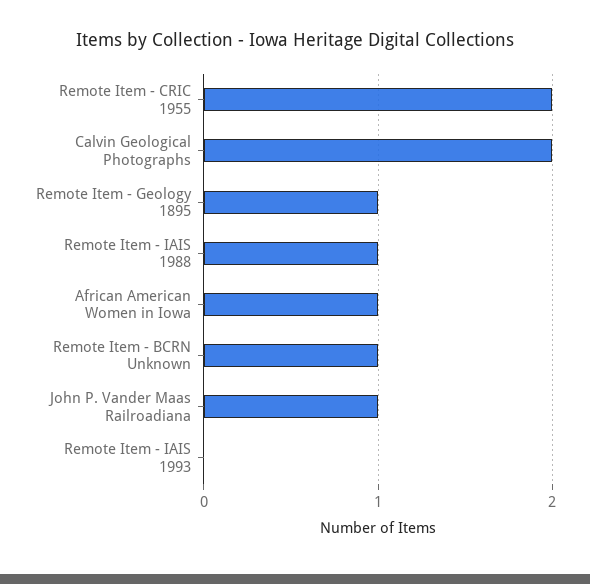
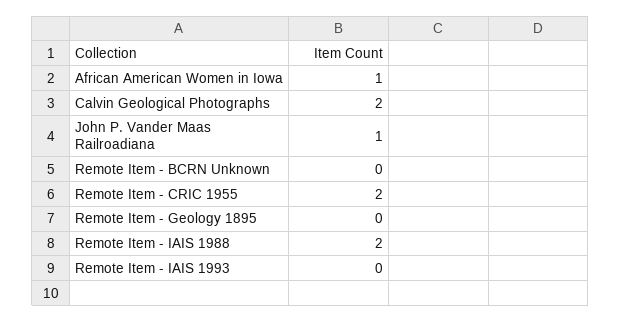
  {
    "Remote Item - CRIC 1955": 2,
    "Calvin Geological Photographs": 2,
-   "Remote Item - Geology 1895": 1,
+   "Remote Item - Geology 1895": 0,
-   "Remote Item - IAIS 1988": 1,
+   "Remote Item - IAIS 1988": 2,
    "African American Women in Iowa": 1,
-   "Remote Item - BCRN Unknown": 1,
+   "Remote Item - BCRN Unknown": 0,
    "John P. Vander Maas Railroadiana": 1,
    "Remote Item - IAIS 1993": 0
  }

